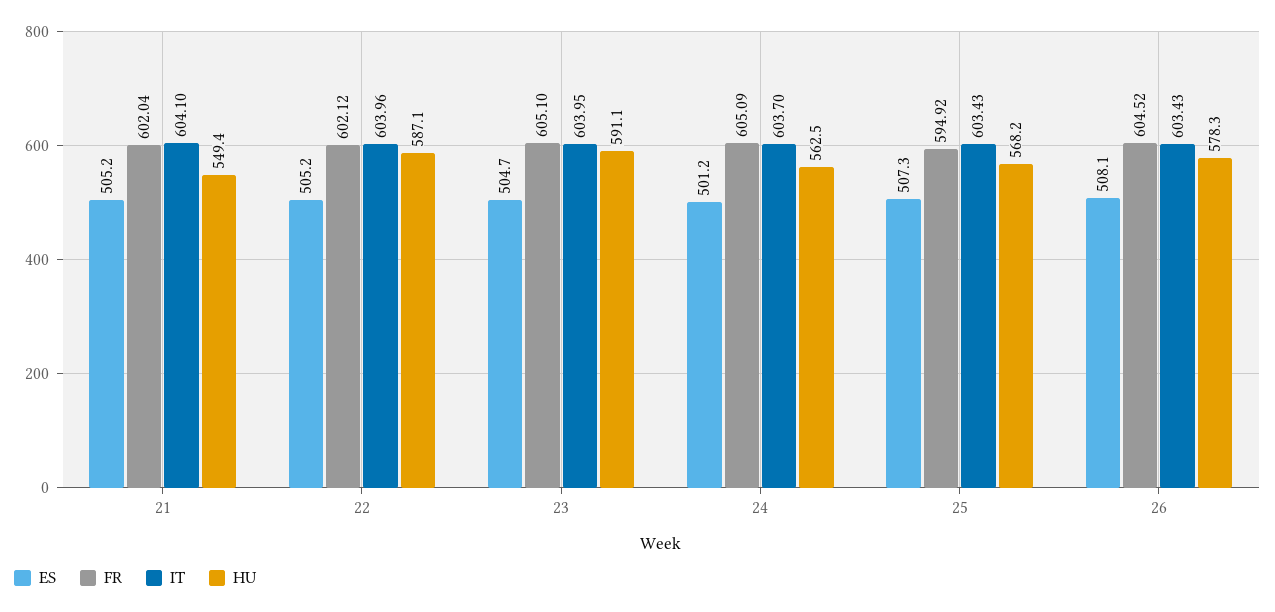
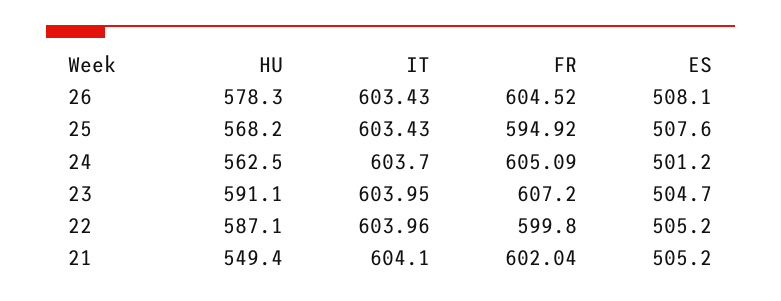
  {
    "ES": {
      "21": 505.2,
      "22": 505.2,
      "23": 504.7,
      "24": 501.2,
-     "25": 507.3,
+     "25": 507.6,
      "26": 508.1
    },
    "FR": {
      "21": 602.04,
-     "22": 602.12,
+     "22": 599.8,
-     "23": 605.1,
+     "23": 607.2,
      "24": 605.09,
      "25": 594.92,
      "26": 604.52
    },
    "IT": {
      "21": 604.1,
      "22": 603.96,
      "23": 603.95,
      "24": 603.7,
      "25": 603.43,
      "26": 603.43
    },
    "HU": {
      "21": 549.4,
      "22": 587.1,
      "23": 591.1,
      "24": 562.5,
      "25": 568.2,
      "26": 578.3
    }
  }

